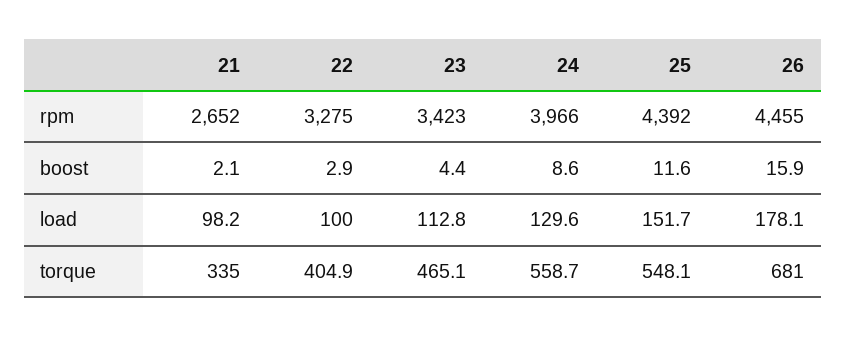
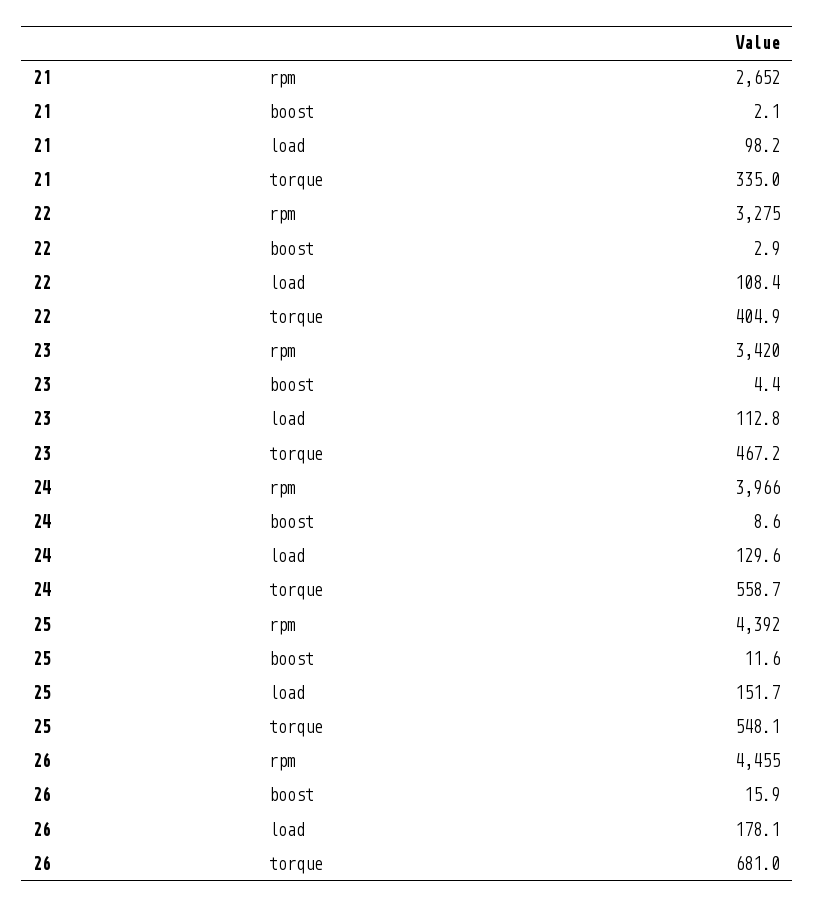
  {
    "21": {
      "rpm": 2652,
      "boost": 2.1,
      "load": 98.2,
      "torque": 335
    },
    "22": {
      "rpm": 3275,
      "boost": 2.9,
-     "load": 100,
+     "load": 108.4,
      "torque": 404.9
    },
    "23": {
-     "rpm": 3423,
+     "rpm": 3420,
      "boost": 4.4,
      "load": 112.8,
-     "torque": 465.1
+     "torque": 467.2
    },
    "24": {
      "rpm": 3966,
      "boost": 8.6,
      "load": 129.6,
      "torque": 558.7
    },
    "25": {
      "rpm": 4392,
      "boost": 11.6,
      "load": 151.7,
      "torque": 548.1
    },
    "26": {
      "rpm": 4455,
      "boost": 15.9,
      "load": 178.1,
      "torque": 681
    }
  }

